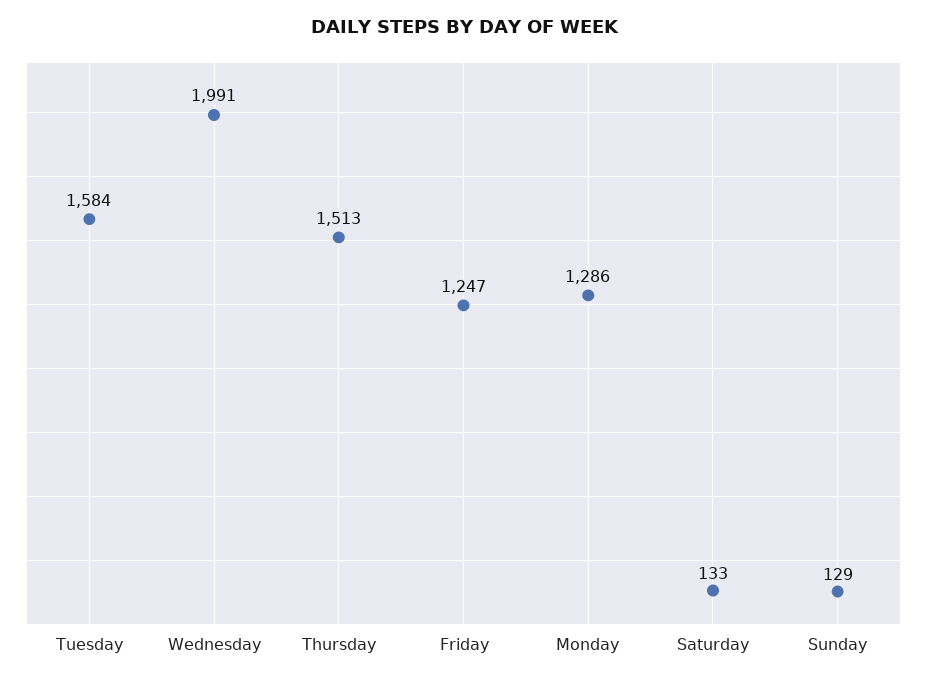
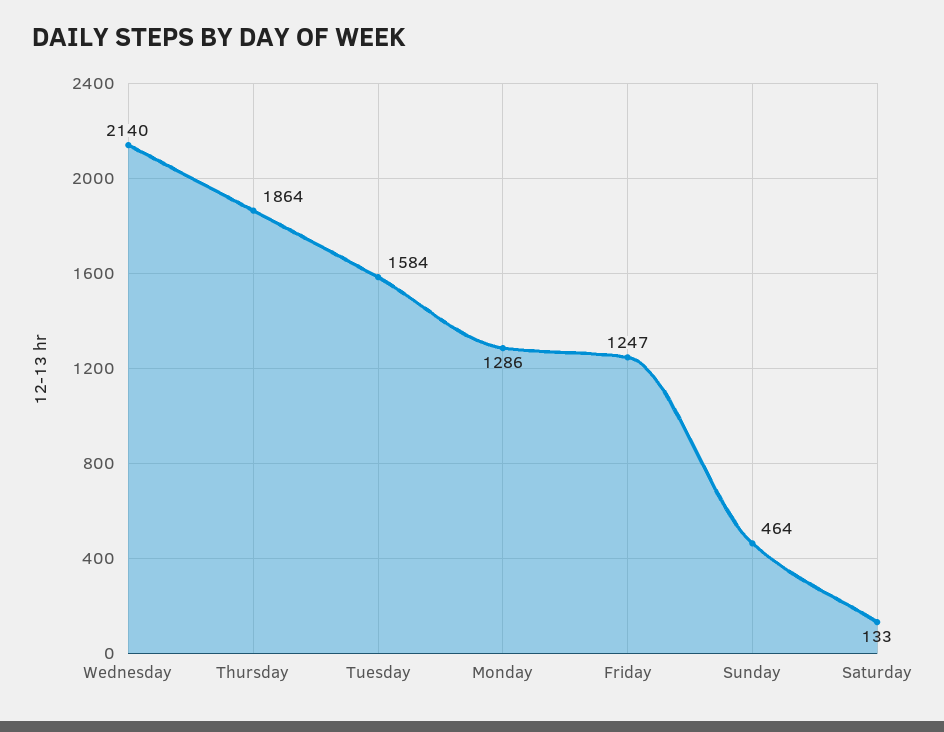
  {
    "Tuesday": 1584,
-   "Wednesday": 1991,
+   "Wednesday": 2140,
-   "Thursday": 1513,
+   "Thursday": 1864,
    "Friday": 1247,
    "Monday": 1286,
    "Saturday": 133,
-   "Sunday": 129
+   "Sunday": 464
  }

